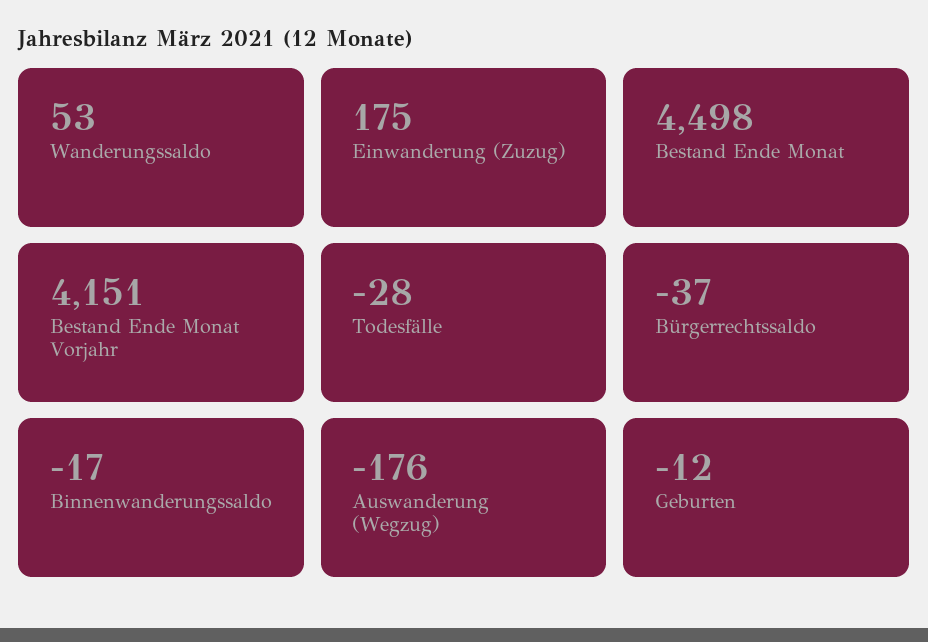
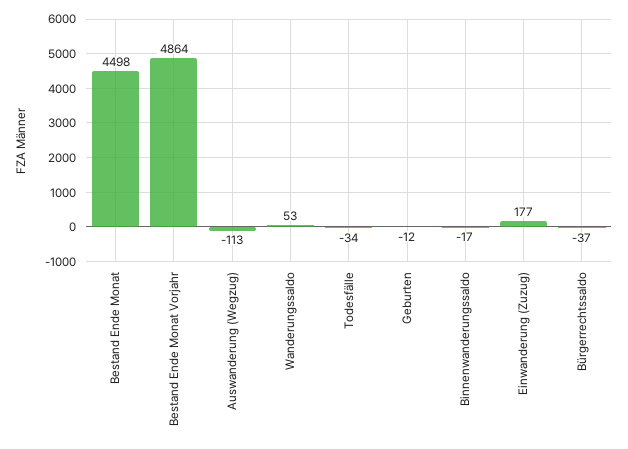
  {
    "Wanderungssaldo": 53,
-   "Einwanderung (Zuzug)": 175,
+   "Einwanderung (Zuzug)": 177,
    "Bestand Ende Monat": 4498,
-   "Bestand Ende Monat Vorjahr": 4151,
+   "Bestand Ende Monat Vorjahr": 4864,
-   "Todesfälle": -28,
+   "Todesfälle": -34,
    "Bürgerrechtssaldo": -37,
    "Binnenwanderungssaldo": -17,
-   "Auswanderung (Wegzug)": -176,
+   "Auswanderung (Wegzug)": -113,
    "Geburten": -12
  }

